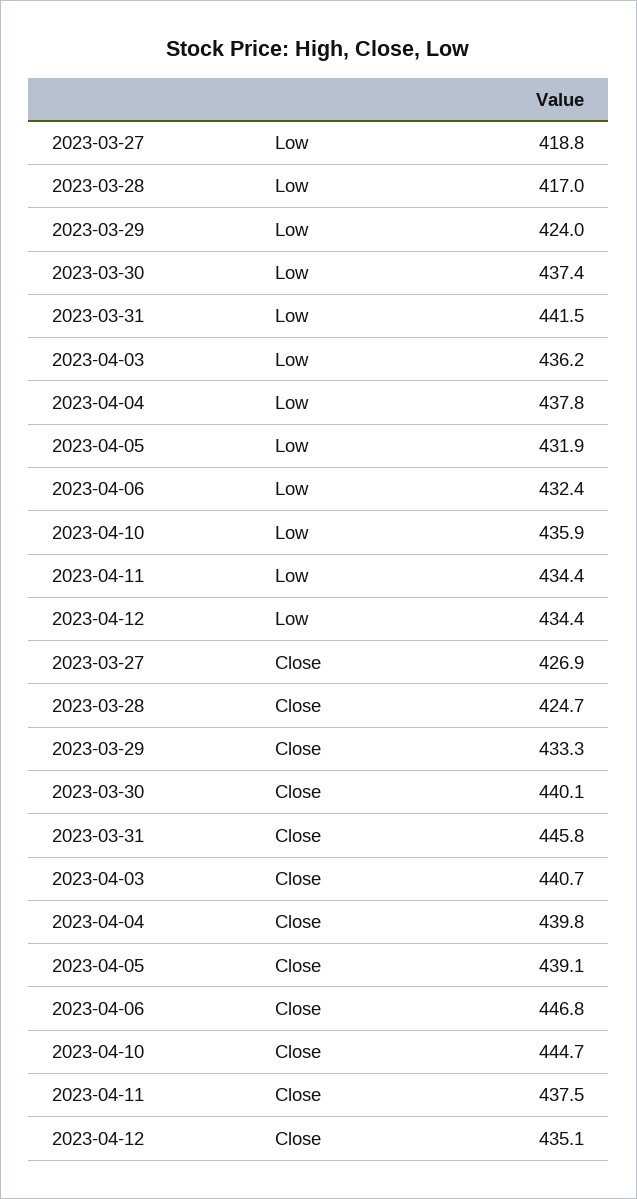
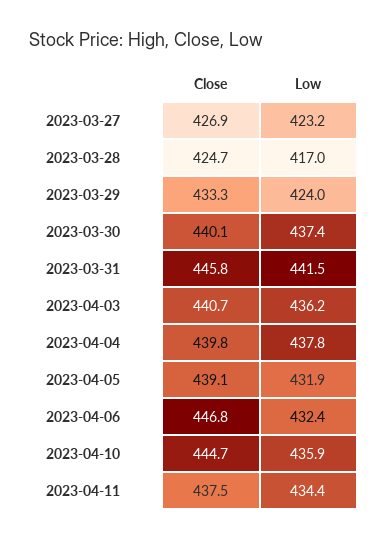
  {
    "2023-03-27": {
-     "Low": 418.8,
+     "Low": 423.2,
      "Close": 426.9
    },
    "2023-03-28": {
      "Low": 417,
      "Close": 424.7
    },
    "2023-03-29": {
      "Low": 424,
      "Close": 433.3
    },
    "2023-03-30": {
      "Low": 437.4,
      "Close": 440.1
    },
    "2023-03-31": {
      "Low": 441.5,
      "Close": 445.8
    },
    "2023-04-03": {
      "Low": 436.2,
      "Close": 440.7
    },
    "2023-04-04": {
      "Low": 437.8,
      "Close": 439.8
    },
    "2023-04-05": {
      "Low": 431.9,
      "Close": 439.1
    },
    "2023-04-06": {
      "Low": 432.4,
      "Close": 446.8
    },
    "2023-04-10": {
      "Low": 435.9,
      "Close": 444.7
    },
    "2023-04-11": {
      "Low": 434.4,
      "Close": 437.5
-   },
+   }
-   "2023-04-12": {
-     "Low": 434.4,
-     "Close": 435.1
-   }
  }

